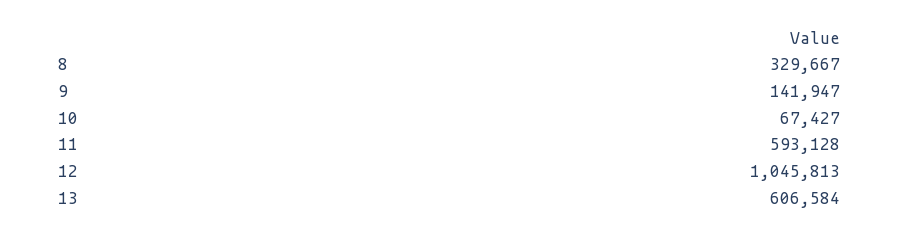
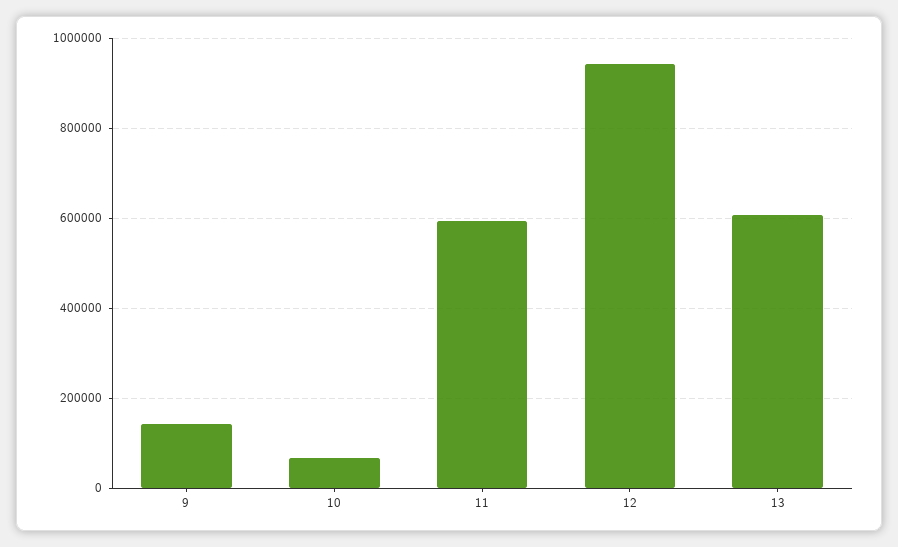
  {
-   "8": 329667,
    "9": 141947,
    "10": 67427,
    "11": 593128,
-   "12": 1045813,
+   "12": 940000,
    "13": 606584
  }

